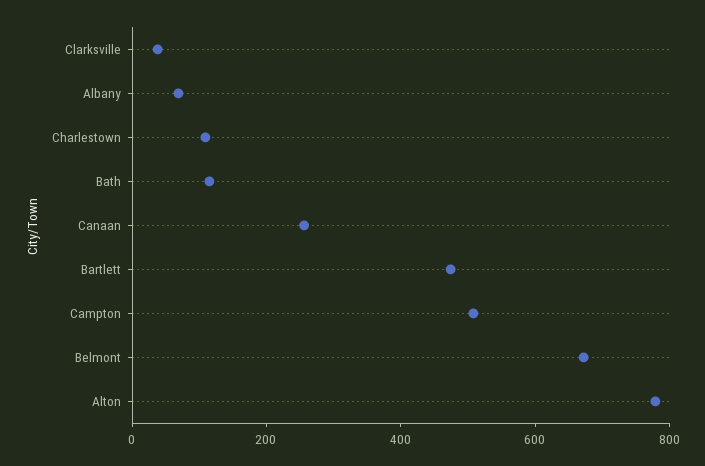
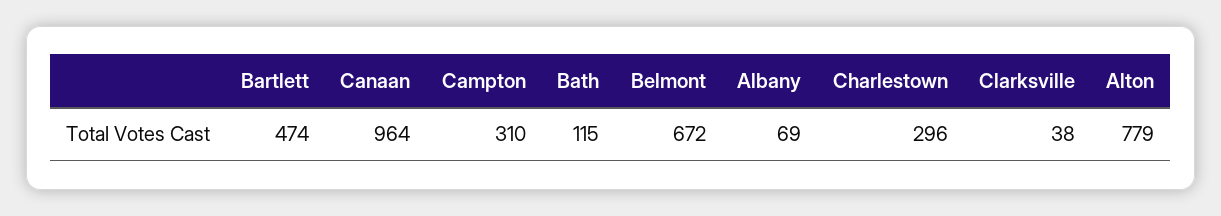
  {
    "Clarksville": 38,
    "Albany": 69,
-   "Charlestown": 100,
+   "Charlestown": 296,
    "Bath": 115,
-   "Canaan": 250,
+   "Canaan": 964,
    "Bartlett": 474,
-   "Campton": 500,
+   "Campton": 310,
    "Belmont": 672,
    "Alton": 779
  }

